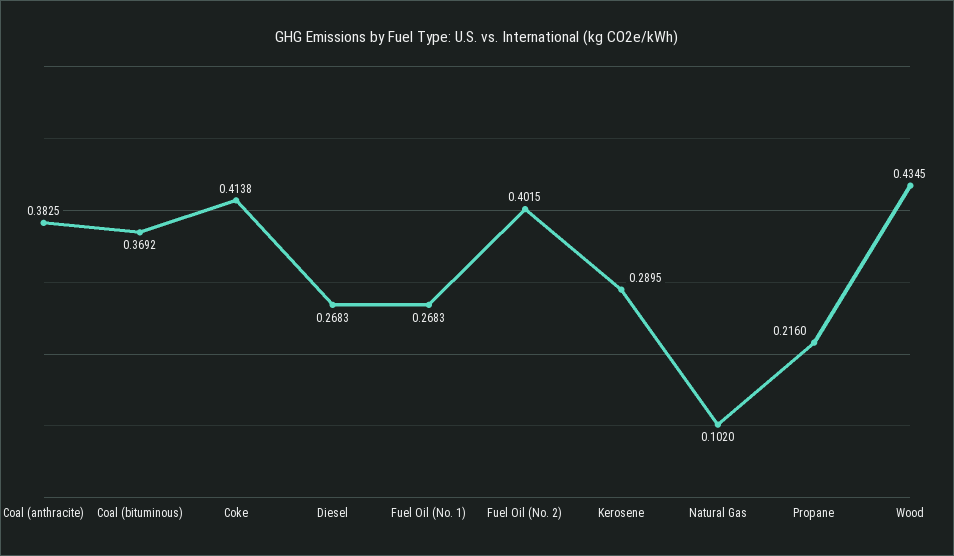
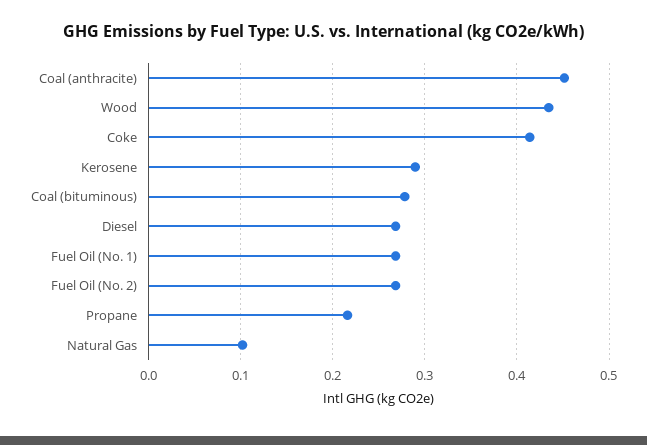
  {
-   "Coal (anthracite)": 0.3825,
+   "Coal (anthracite)": 0.45,
-   "Coal (bituminous)": 0.3692,
+   "Coal (bituminous)": 0.28,
    "Coke": 0.4138,
    "Diesel": 0.2683,
    "Fuel Oil (No. 1)": 0.2683,
-   "Fuel Oil (No. 2)": 0.4015,
+   "Fuel Oil (No. 2)": 0.27,
    "Kerosene": 0.2895,
    "Natural Gas": 0.102,
    "Propane": 0.216,
    "Wood": 0.4345
  }

